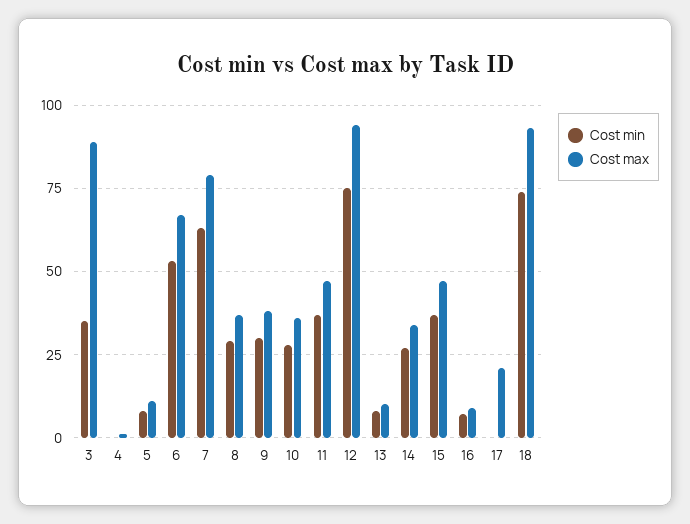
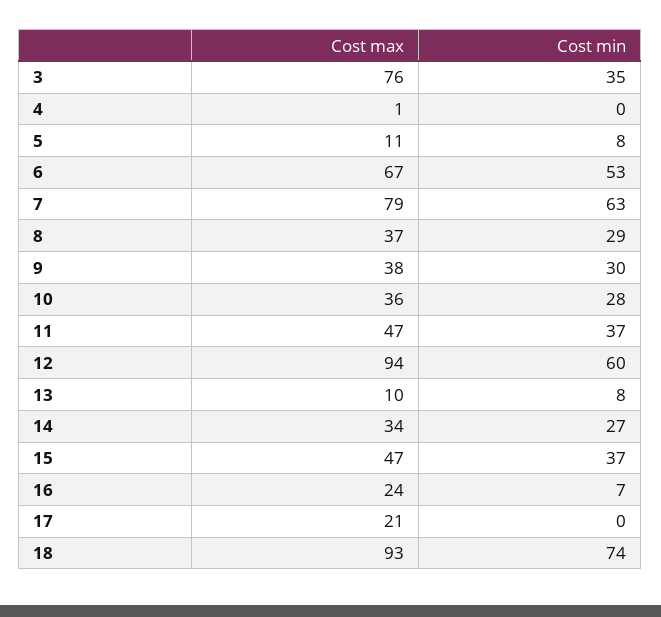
  {
    "Cost min": {
      "3": 35,
      "4": 0,
      "5": 8,
      "6": 53,
      "7": 63,
      "8": 29,
      "9": 30,
      "10": 28,
      "11": 37,
-     "12": 75,
+     "12": 60,
      "13": 8,
      "14": 27,
      "15": 37,
      "16": 7,
      "17": 0,
      "18": 74
    },
    "Cost max": {
-     "3": 90,
+     "3": 76,
      "4": 1,
      "5": 11,
      "6": 67,
      "7": 79,
      "8": 37,
      "9": 38,
      "10": 36,
      "11": 47,
      "12": 94,
      "13": 10,
      "14": 34,
      "15": 47,
-     "16": 10,
+     "16": 24,
      "17": 21,
      "18": 93
    }
  }

